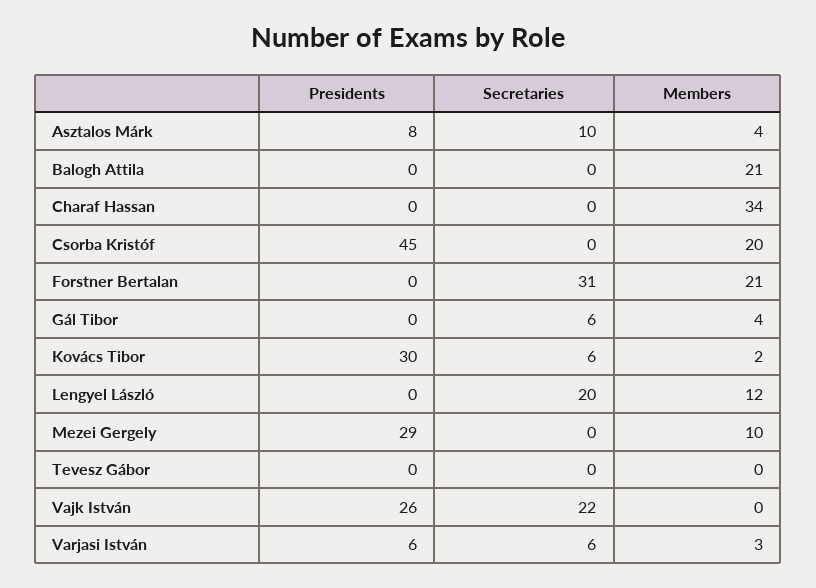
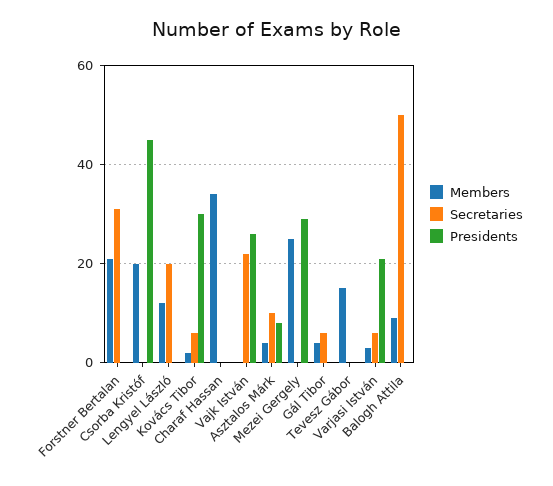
  {
    "Presidents": {
      "Asztalos Márk": 8,
      "Balogh Attila": 0,
      "Charaf Hassan": 0,
      "Csorba Kristóf": 45,
      "Forstner Bertalan": 0,
      "Gál Tibor": 0,
      "Kovács Tibor": 30,
      "Lengyel László": 0,
      "Mezei Gergely": 29,
      "Tevesz Gábor": 0,
      "Vajk István": 26,
-     "Varjasi István": 6
+     "Varjasi István": 20
    },
    "Secretaries": {
      "Asztalos Márk": 10,
-     "Balogh Attila": 0,
+     "Balogh Attila": 50,
      "Charaf Hassan": 0,
      "Csorba Kristóf": 0,
      "Forstner Bertalan": 31,
      "Gál Tibor": 6,
      "Kovács Tibor": 6,
      "Lengyel László": 20,
      "Mezei Gergely": 0,
      "Tevesz Gábor": 0,
      "Vajk István": 22,
      "Varjasi István": 6
    },
    "Members": {
      "Asztalos Márk": 4,
-     "Balogh Attila": 21,
+     "Balogh Attila": 10,
      "Charaf Hassan": 34,
      "Csorba Kristóf": 20,
      "Forstner Bertalan": 21,
      "Gál Tibor": 4,
      "Kovács Tibor": 2,
      "Lengyel László": 12,
-     "Mezei Gergely": 10,
+     "Mezei Gergely": 25,
-     "Tevesz Gábor": 0,
+     "Tevesz Gábor": 15,
      "Vajk István": 0,
      "Varjasi István": 3
    }
  }

